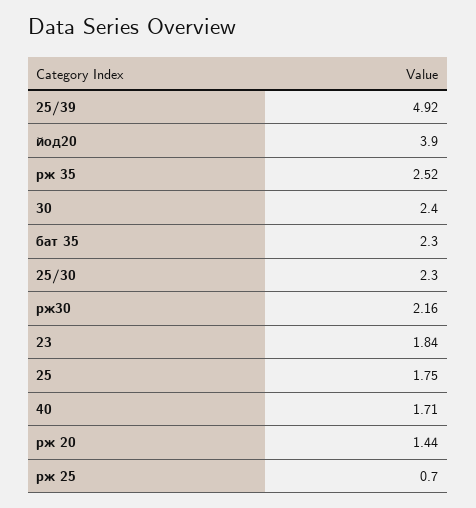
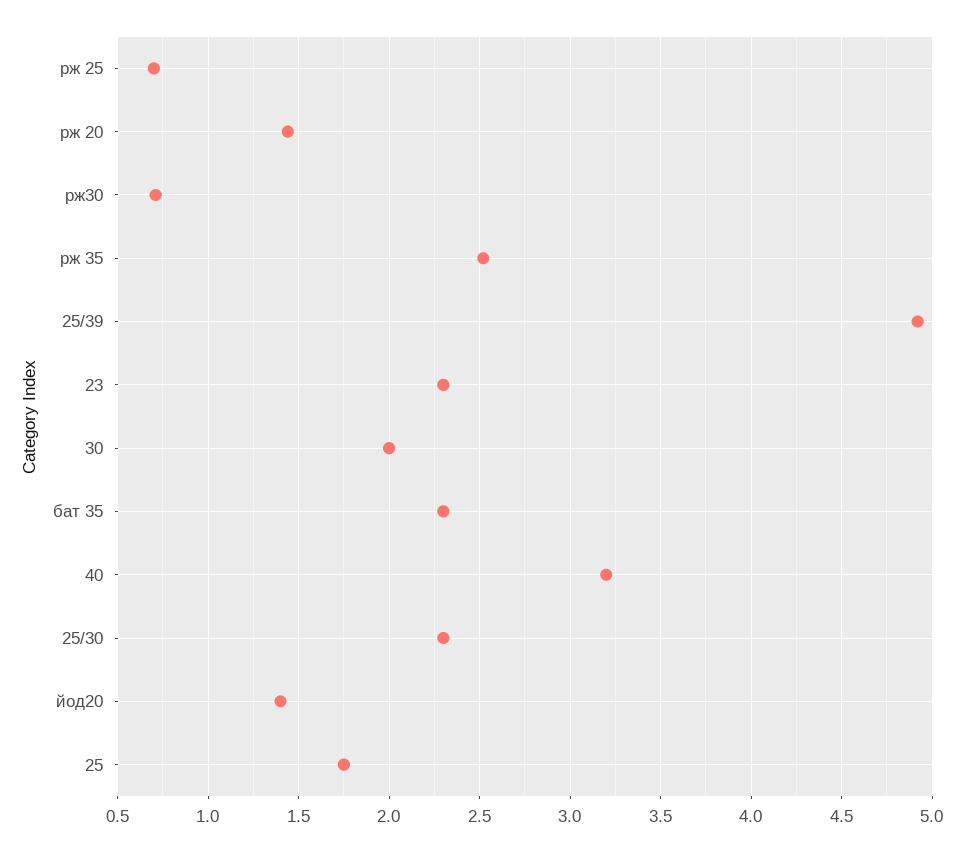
  {
    "25/39": 4.92,
-   "йод20": 3.9,
+   "йод20": 1.4,
    "рж 35": 2.52,
-   "30": 2.4,
+   "30": 2,
    "бат 35": 2.3,
    "25/30": 2.3,
-   "рж30": 2.16,
+   "рж30": 0.7,
-   "23": 1.84,
+   "23": 2.3,
    "25": 1.75,
-   "40": 1.71,
+   "40": 3.2,
    "рж 20": 1.44,
    "рж 25": 0.7
  }

